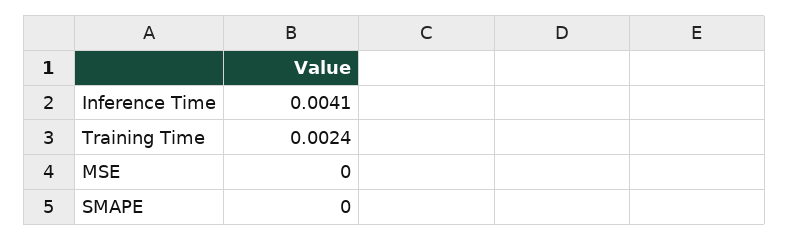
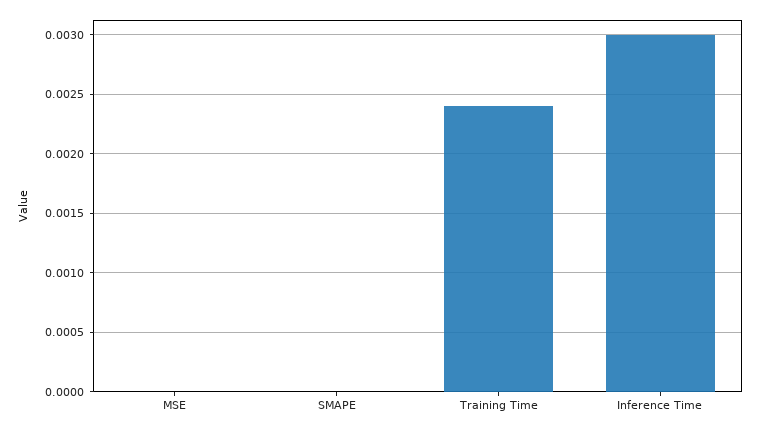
  {
-   "Inference Time": 0.0041,
+   "Inference Time": 0.003,
    "Training Time": 0.0024,
    "MSE": 0,
    "SMAPE": 0
  }

